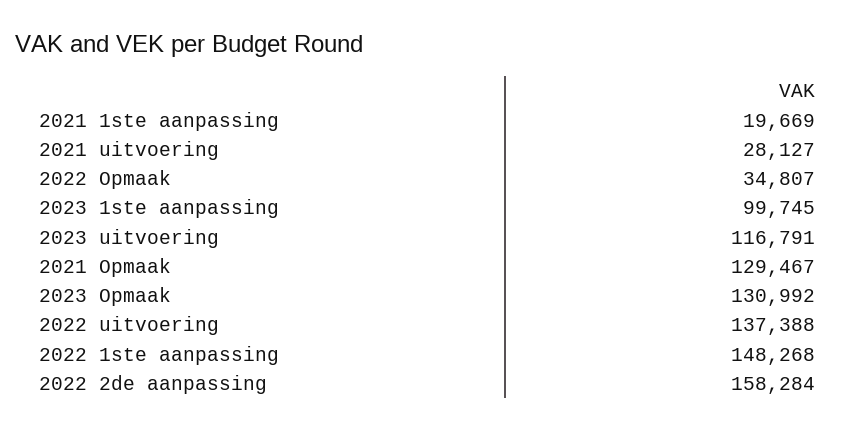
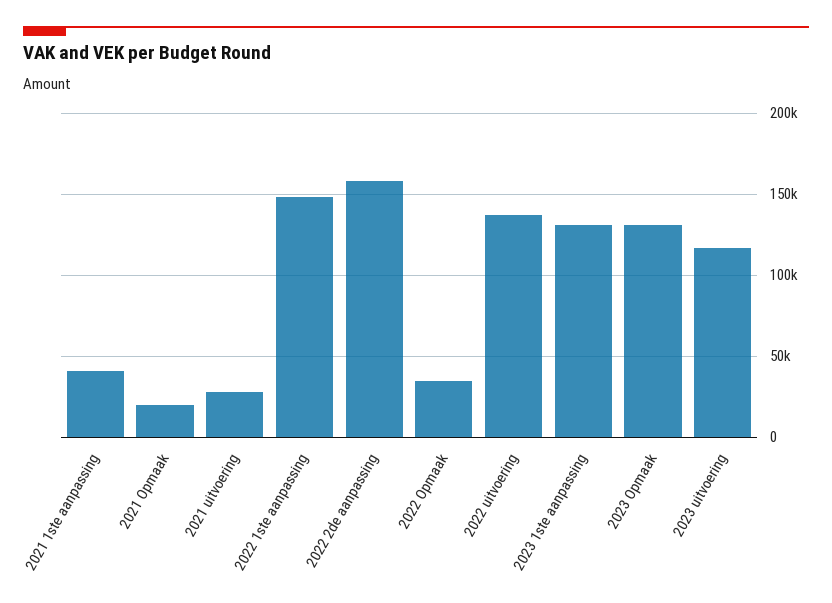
  {
-   "2021 1ste aanpassing": 19669,
+   "2021 1ste aanpassing": 40000,
    "2021 uitvoering": 28127,
    "2022 Opmaak": 34807,
-   "2023 1ste aanpassing": 99745,
+   "2023 1ste aanpassing": 130000,
    "2023 uitvoering": 116791,
-   "2021 Opmaak": 129467,
+   "2021 Opmaak": 20000,
    "2023 Opmaak": 130992,
    "2022 uitvoering": 137388,
    "2022 1ste aanpassing": 148268,
    "2022 2de aanpassing": 158284
  }

